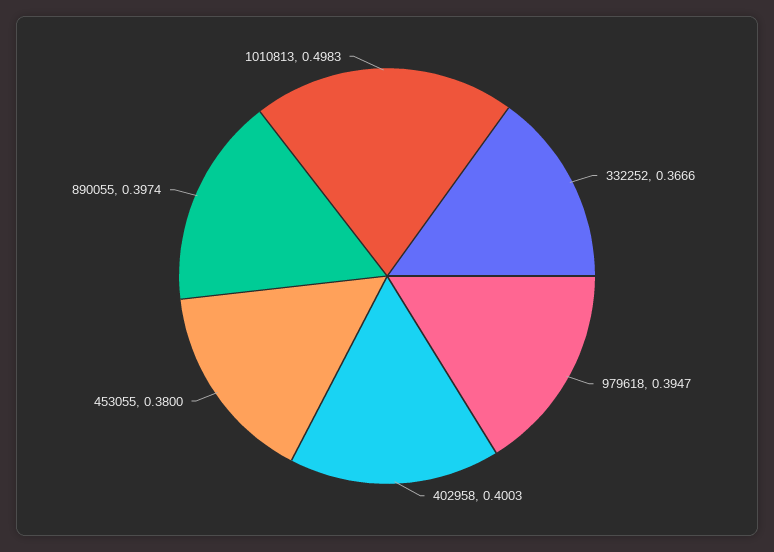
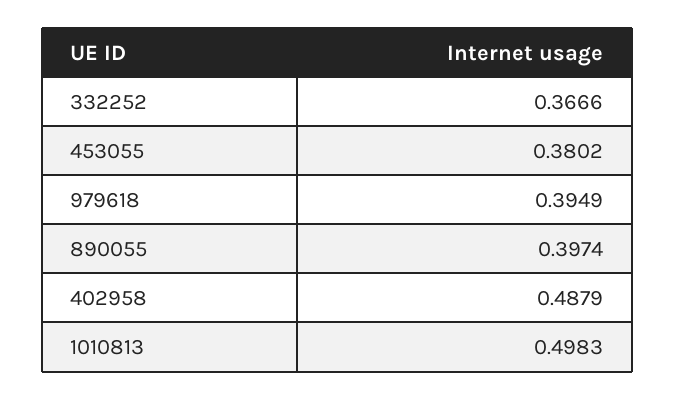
  {
    "332252": 0.3666,
-   "979618": 0.3947,
+   "979618": 0.3949,
-   "402958": 0.4003,
+   "402958": 0.4879,
-   "453055": 0.38,
+   "453055": 0.3802,
    "890055": 0.3974,
    "1010813": 0.4983
  }

